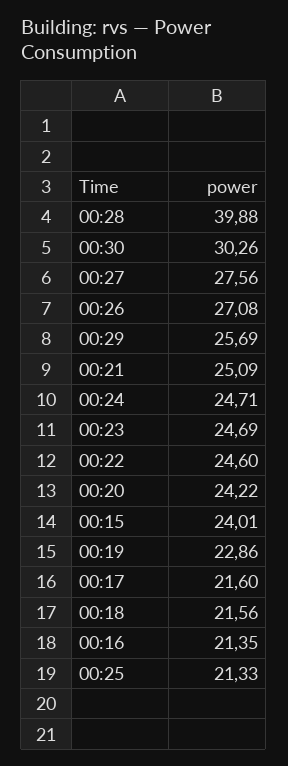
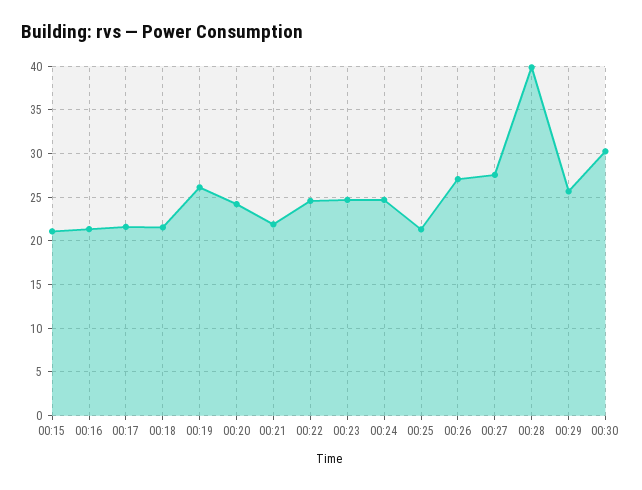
  {
    "00:28": 39.88,
    "00:30": 30.26,
    "00:27": 27.56,
    "00:26": 27.08,
    "00:29": 25.69,
-   "00:21": 25.09,
+   "00:21": 22,
    "00:24": 24.71,
    "00:23": 24.69,
    "00:22": 24.6,
    "00:20": 24.22,
-   "00:15": 24.01,
+   "00:15": 21,
-   "00:19": 22.86,
+   "00:19": 26,
    "00:17": 21.6,
    "00:18": 21.56,
    "00:16": 21.35,
    "00:25": 21.33
  }

